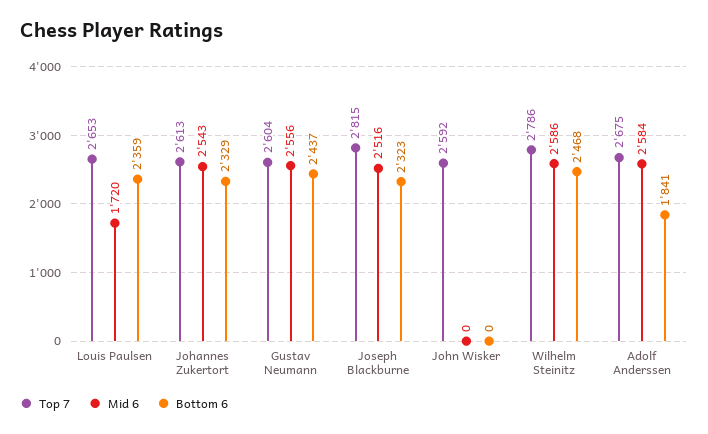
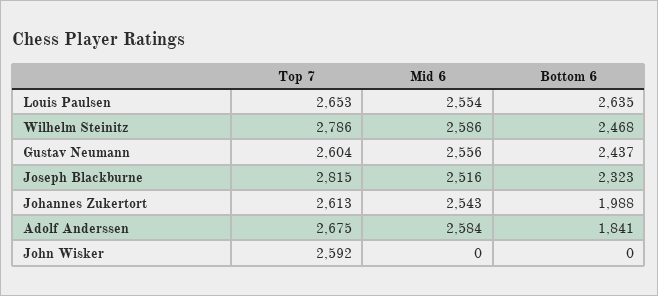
  {
    "Top 7": {
      "Louis Paulsen": 2653,
      "Johannes Zukertort": 2613,
      "Gustav Neumann": 2604,
      "Joseph Blackburne": 2815,
      "John Wisker": 2592,
      "Wilhelm Steinitz": 2786,
      "Adolf Anderssen": 2675
    },
    "Mid 6": {
-     "Louis Paulsen": 1720,
+     "Louis Paulsen": 2554,
      "Johannes Zukertort": 2543,
      "Gustav Neumann": 2556,
      "Joseph Blackburne": 2516,
      "John Wisker": 0,
      "Wilhelm Steinitz": 2586,
      "Adolf Anderssen": 2584
    },
    "Bottom 6": {
-     "Louis Paulsen": 2359,
+     "Louis Paulsen": 2635,
-     "Johannes Zukertort": 2329,
+     "Johannes Zukertort": 1988,
      "Gustav Neumann": 2437,
      "Joseph Blackburne": 2323,
      "John Wisker": 0,
      "Wilhelm Steinitz": 2468,
      "Adolf Anderssen": 1841
    }
  }

